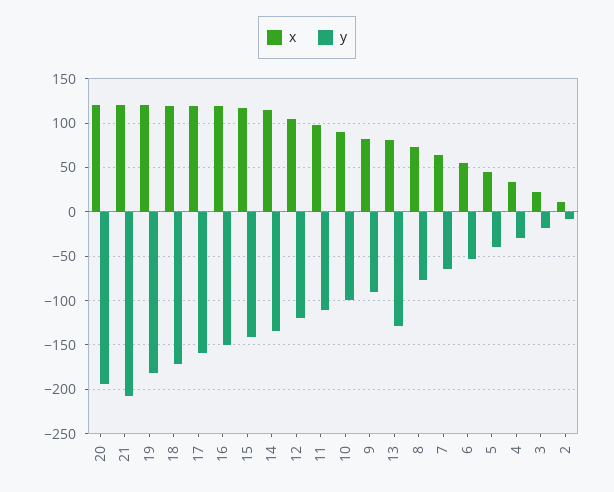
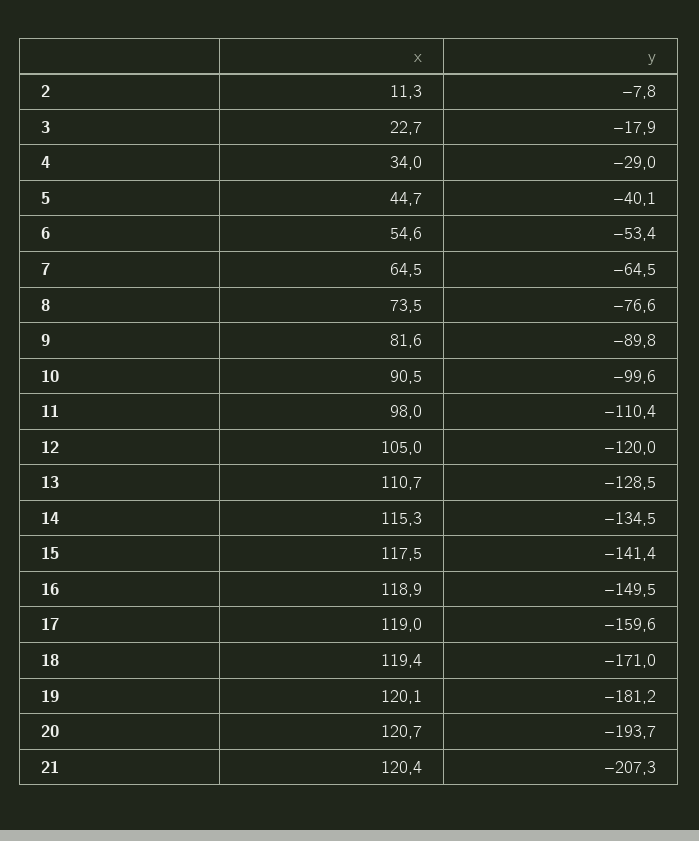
  {
    "x": {
      "20": 120.7,
      "21": 120.4,
      "19": 120.1,
      "18": 119.4,
      "17": 119,
      "16": 118.9,
      "15": 117.5,
      "14": 115.3,
      "12": 105,
      "11": 98,
      "10": 90.5,
      "9": 81.6,
-     "13": 80,
+     "13": 110.7,
      "8": 73.5,
      "7": 64.5,
      "6": 54.6,
      "5": 44.7,
      "4": 34,
      "3": 22.7,
      "2": 11.3
    },
    "y": {
      "20": -193.7,
      "21": -207.3,
      "19": -181.2,
      "18": -171,
      "17": -159.6,
      "16": -149.5,
      "15": -141.4,
      "14": -134.5,
      "12": -120,
      "11": -110.4,
      "10": -99.6,
      "9": -89.8,
      "13": -128.5,
      "8": -76.6,
      "7": -64.5,
      "6": -53.4,
      "5": -40.1,
      "4": -29,
      "3": -17.9,
      "2": -7.8
    }
  }

